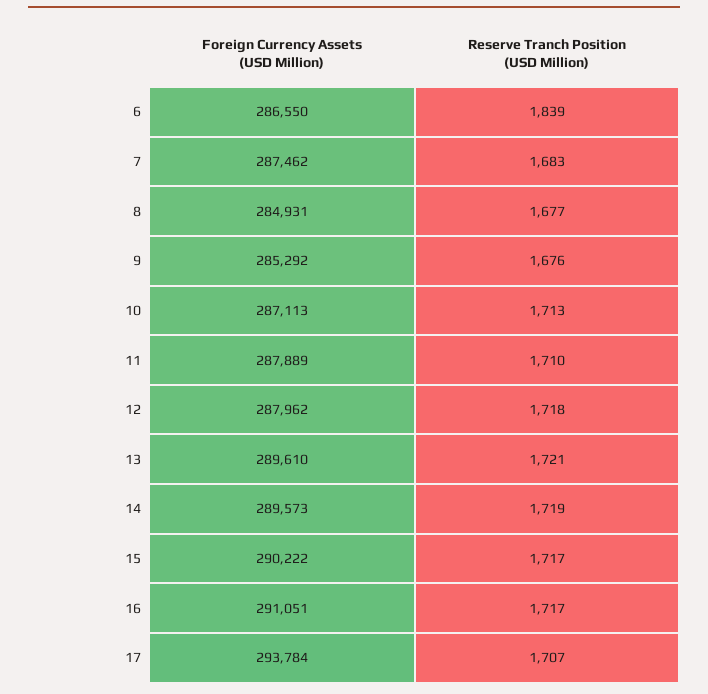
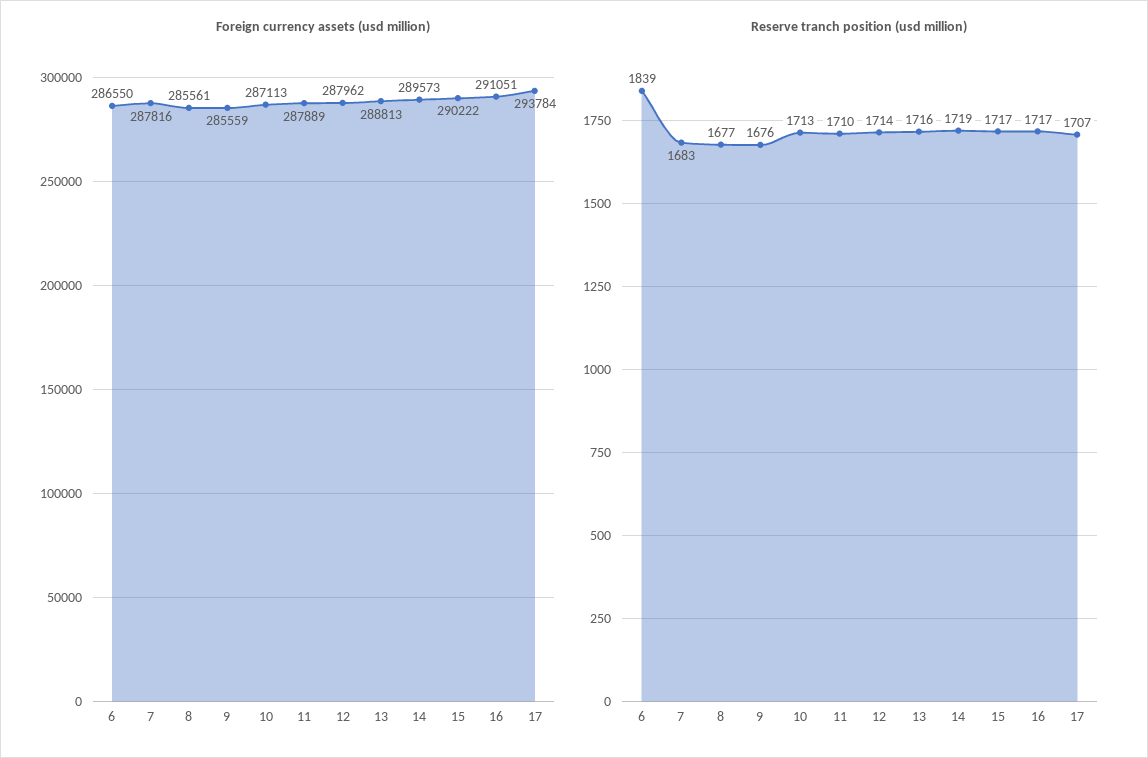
  {
    "Foreign Currency Assets (USD Million)": {
      "6": 286550,
-     "7": 287462,
+     "7": 287816,
-     "8": 284931,
+     "8": 285561,
-     "9": 285292,
+     "9": 285559,
      "10": 287113,
      "11": 287889,
      "12": 287962,
-     "13": 289610,
+     "13": 288813,
      "14": 289573,
      "15": 290222,
      "16": 291051,
      "17": 293784
    },
    "Reserve Tranch Position (USD Million)": {
      "6": 1839,
      "7": 1683,
      "8": 1677,
      "9": 1676,
      "10": 1713,
      "11": 1710,
-     "12": 1718,
+     "12": 1714,
-     "13": 1721,
+     "13": 1716,
      "14": 1719,
      "15": 1717,
      "16": 1717,
      "17": 1707
    }
  }

